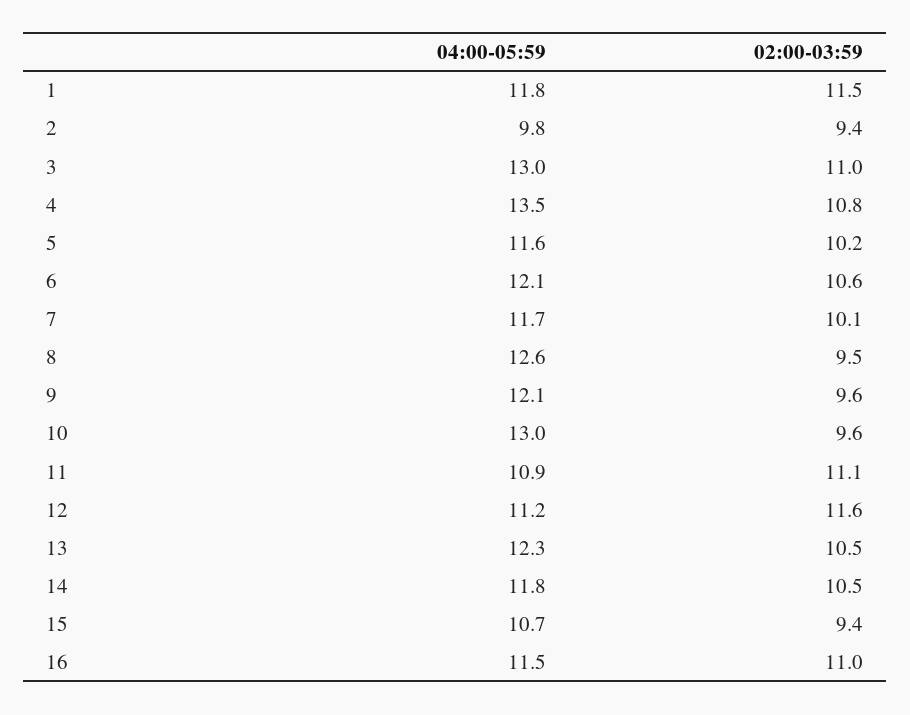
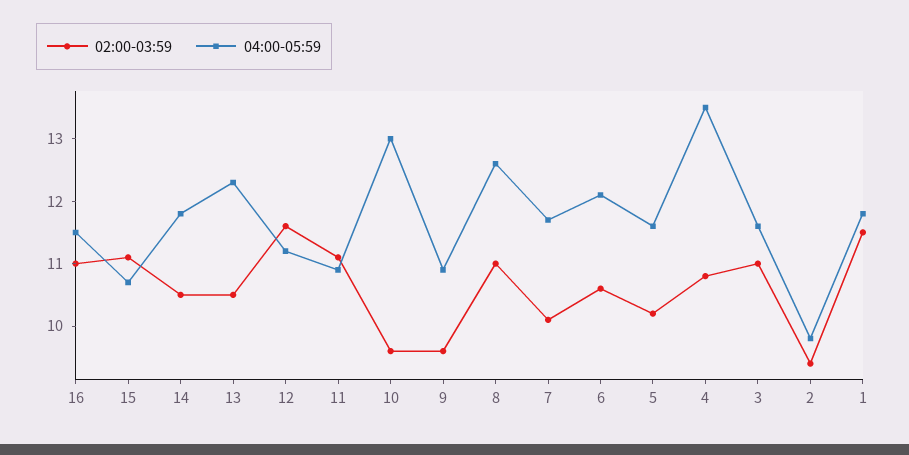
  {
    "04:00-05:59": {
      "1": 11.8,
      "2": 9.8,
-     "3": 13,
+     "3": 11.5,
      "4": 13.5,
      "5": 11.6,
      "6": 12.1,
      "7": 11.7,
      "8": 12.6,
-     "9": 12.1,
+     "9": 11,
      "10": 13,
      "11": 10.9,
      "12": 11.2,
      "13": 12.3,
      "14": 11.8,
      "15": 10.7,
      "16": 11.5
    },
    "02:00-03:59": {
      "1": 11.5,
      "2": 9.4,
      "3": 11,
      "4": 10.8,
      "5": 10.2,
      "6": 10.6,
      "7": 10.1,
-     "8": 9.5,
+     "8": 11,
      "9": 9.6,
      "10": 9.6,
      "11": 11.1,
      "12": 11.6,
      "13": 10.5,
      "14": 10.5,
-     "15": 9.4,
+     "15": 11,
      "16": 11
    }
  }

